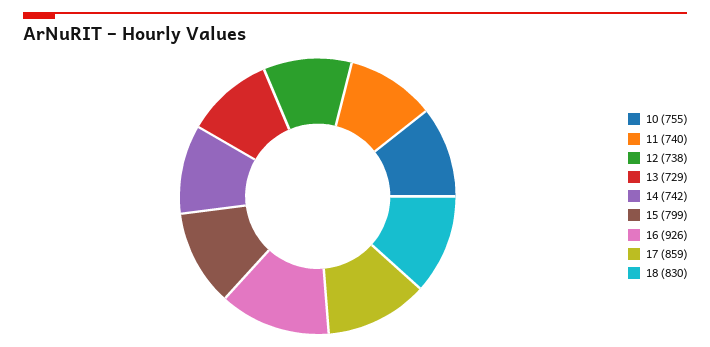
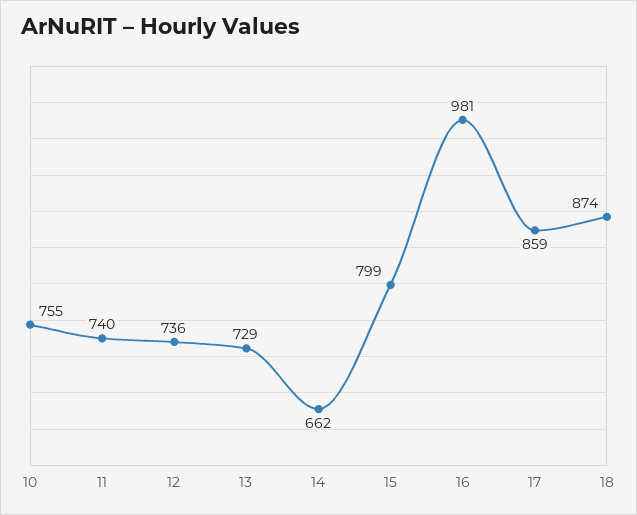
  {
    "10": 755,
    "11": 740,
-   "12": 738,
+   "12": 736,
    "13": 729,
-   "14": 742,
+   "14": 662,
    "15": 799,
-   "16": 926,
+   "16": 981,
    "17": 859,
-   "18": 830
+   "18": 874
  }

